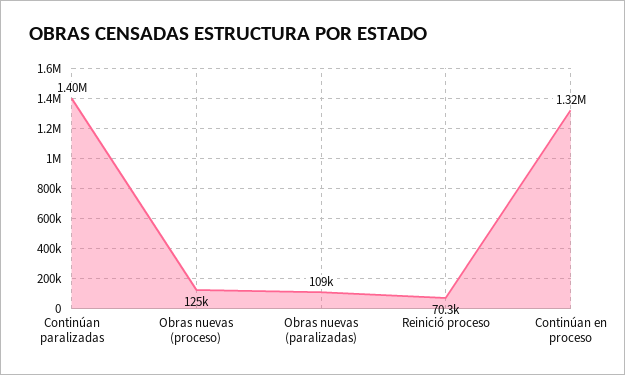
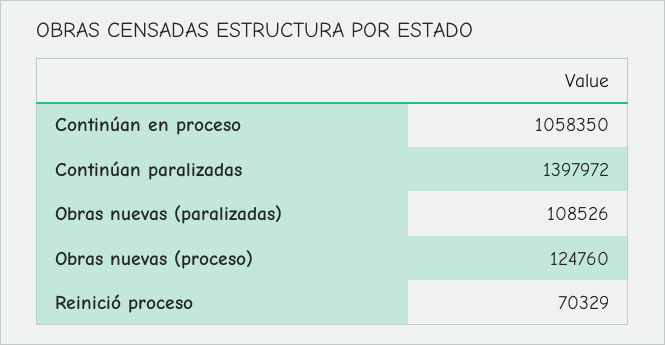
  {
    "Continúan paralizadas": 1397972,
    "Obras nuevas (proceso)": 124760,
    "Obras nuevas (paralizadas)": 108526,
    "Reinició proceso": 70329,
-   "Continúan en proceso": 1320000
+   "Continúan en proceso": 1058350
  }

